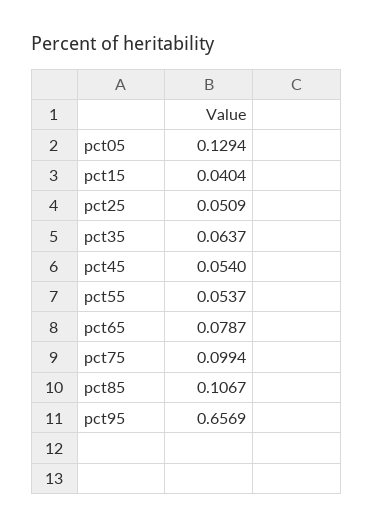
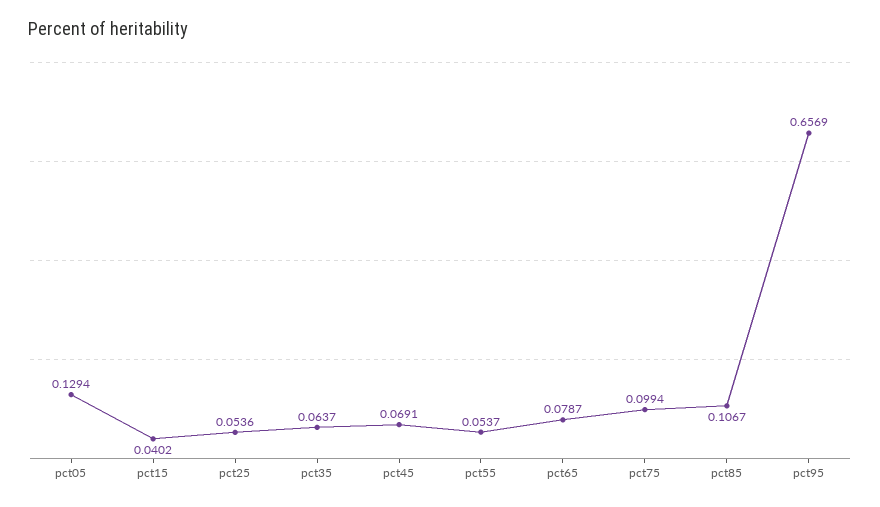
  {
    "pct05": 0.1294,
-   "pct15": 0.0404,
+   "pct15": 0.0402,
-   "pct25": 0.0509,
+   "pct25": 0.0536,
    "pct35": 0.0637,
-   "pct45": 0.054,
+   "pct45": 0.0691,
    "pct55": 0.0537,
    "pct65": 0.0787,
    "pct75": 0.0994,
    "pct85": 0.1067,
    "pct95": 0.6569
  }

